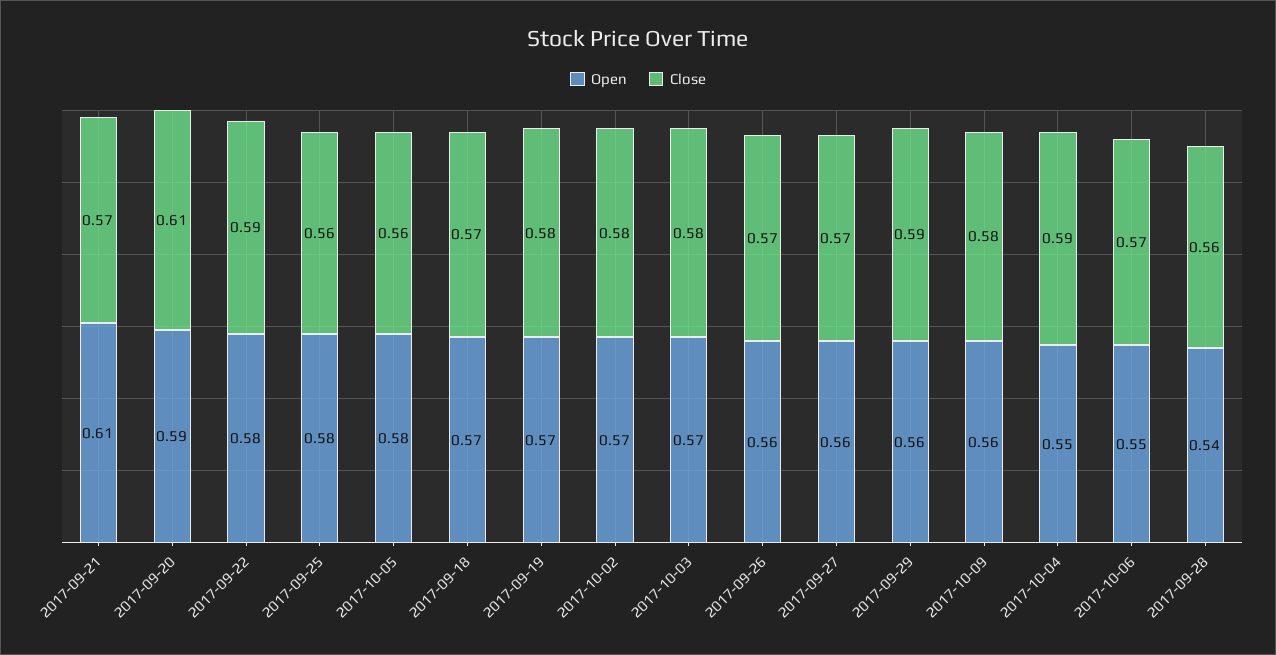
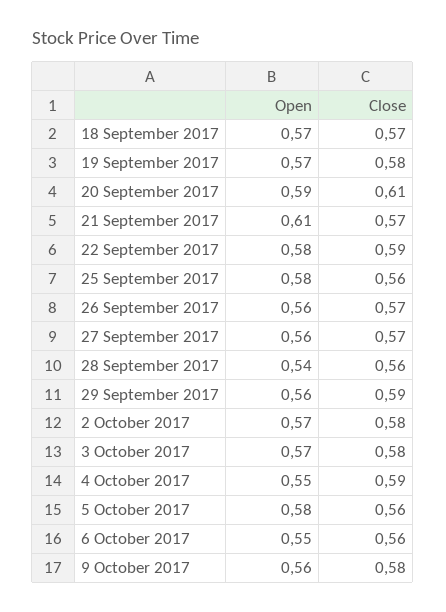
  {
    "Open": {
      "2017-09-21": 0.61,
      "2017-09-20": 0.59,
      "2017-09-22": 0.58,
      "2017-09-25": 0.58,
      "2017-10-05": 0.58,
      "2017-09-18": 0.57,
      "2017-09-19": 0.57,
      "2017-10-02": 0.57,
      "2017-10-03": 0.57,
      "2017-09-26": 0.56,
      "2017-09-27": 0.56,
      "2017-09-29": 0.56,
      "2017-10-09": 0.56,
      "2017-10-04": 0.55,
      "2017-10-06": 0.55,
      "2017-09-28": 0.54
    },
    "Close": {
      "2017-09-21": 0.57,
      "2017-09-20": 0.61,
      "2017-09-22": 0.59,
      "2017-09-25": 0.56,
      "2017-10-05": 0.56,
      "2017-09-18": 0.57,
      "2017-09-19": 0.58,
      "2017-10-02": 0.58,
      "2017-10-03": 0.58,
      "2017-09-26": 0.57,
      "2017-09-27": 0.57,
      "2017-09-29": 0.59,
      "2017-10-09": 0.58,
      "2017-10-04": 0.59,
-     "2017-10-06": 0.57,
+     "2017-10-06": 0.56,
      "2017-09-28": 0.56
    }
  }

